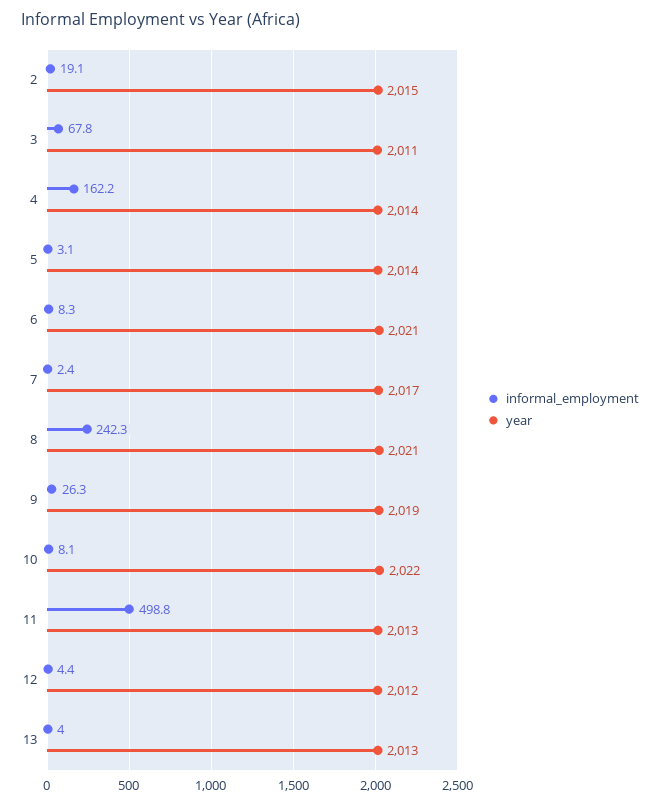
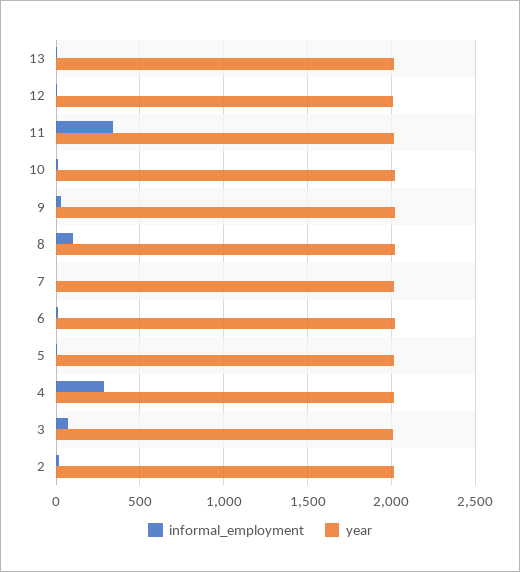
  {
    "informal_employment": {
      "2": 19.1,
      "3": 67.8,
-     "4": 162.2,
+     "4": 300,
      "5": 3.1,
      "6": 8.3,
      "7": 2.4,
-     "8": 242.3,
+     "8": 100,
      "9": 26.3,
      "10": 8.1,
-     "11": 498.8,
+     "11": 350,
      "12": 4.4,
      "13": 4
    },
    "year": {
      "2": 2015,
      "3": 2011,
      "4": 2014,
      "5": 2014,
      "6": 2021,
      "7": 2017,
      "8": 2021,
      "9": 2019,
      "10": 2022,
      "11": 2013,
      "12": 2012,
      "13": 2013
    }
  }

